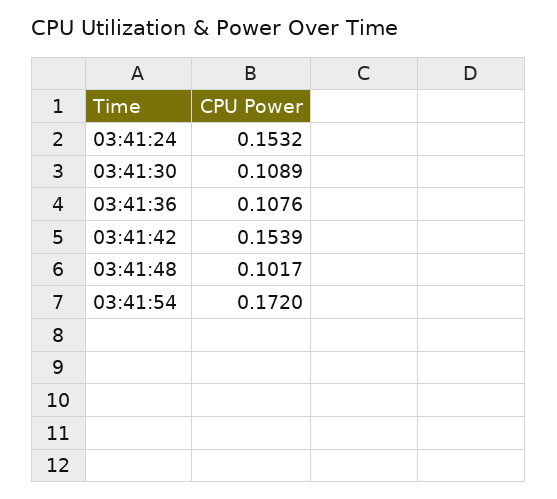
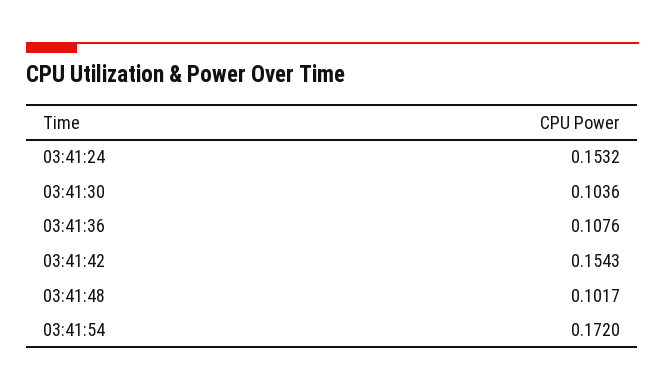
  {
    "03:41:24": 0.1532,
-   "03:41:30": 0.1089,
+   "03:41:30": 0.1036,
    "03:41:36": 0.1076,
-   "03:41:42": 0.1539,
+   "03:41:42": 0.1543,
    "03:41:48": 0.1017,
    "03:41:54": 0.172
  }

